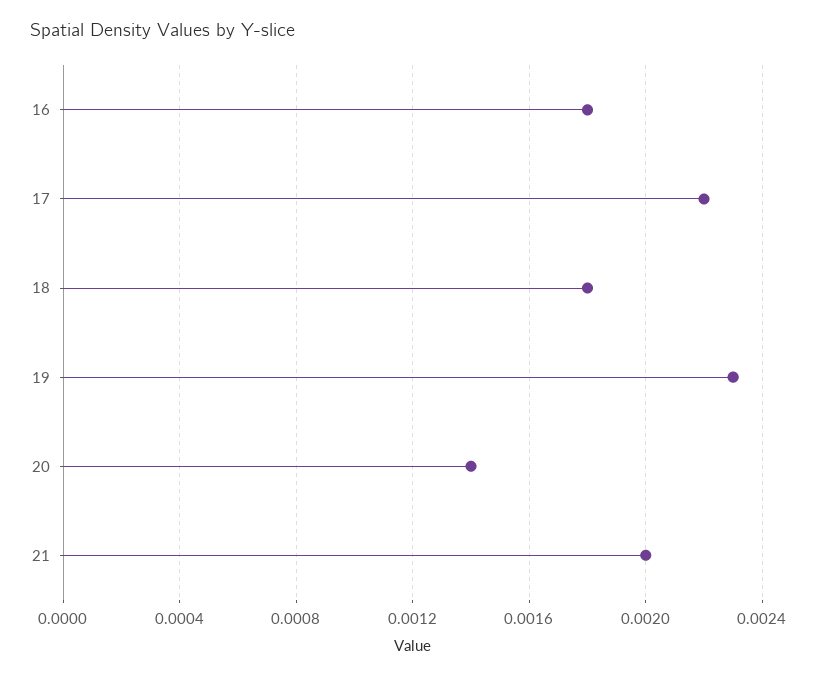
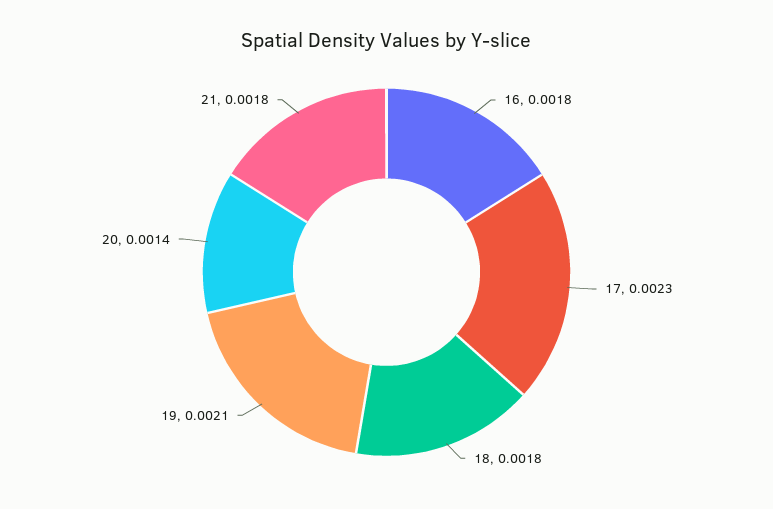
  {
    "16": 0.0018,
-   "17": 0.0022,
+   "17": 0.0023,
    "18": 0.0018,
-   "19": 0.0023,
+   "19": 0.0021,
    "20": 0.0014,
-   "21": 0.002
+   "21": 0.0018
  }

